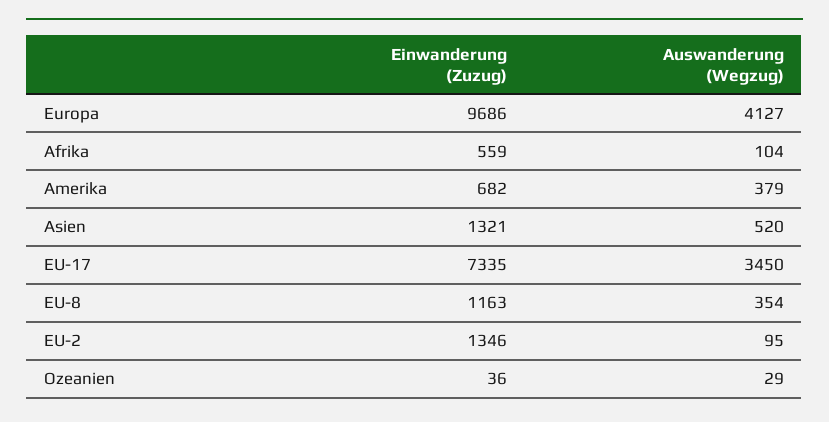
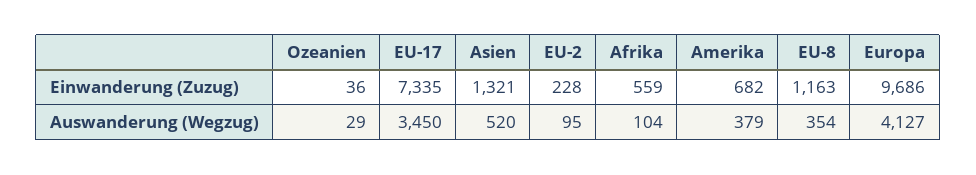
  {
    "Einwanderung (Zuzug)": {
      "Europa": 9686,
      "Afrika": 559,
      "Amerika": 682,
      "Asien": 1321,
      "EU-17": 7335,
      "EU-8": 1163,
-     "EU-2": 1346,
+     "EU-2": 228,
      "Ozeanien": 36
    },
    "Auswanderung (Wegzug)": {
      "Europa": 4127,
      "Afrika": 104,
      "Amerika": 379,
      "Asien": 520,
      "EU-17": 3450,
      "EU-8": 354,
      "EU-2": 95,
      "Ozeanien": 29
    }
  }

